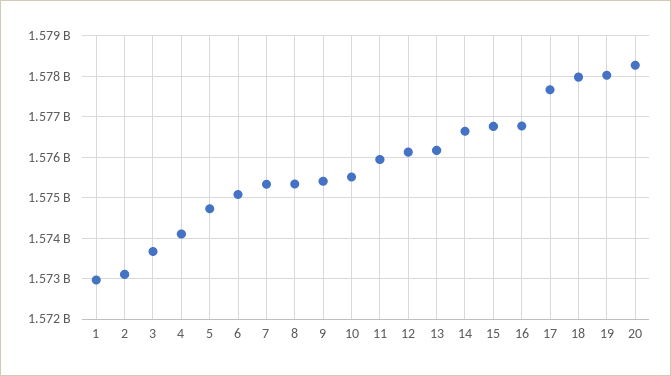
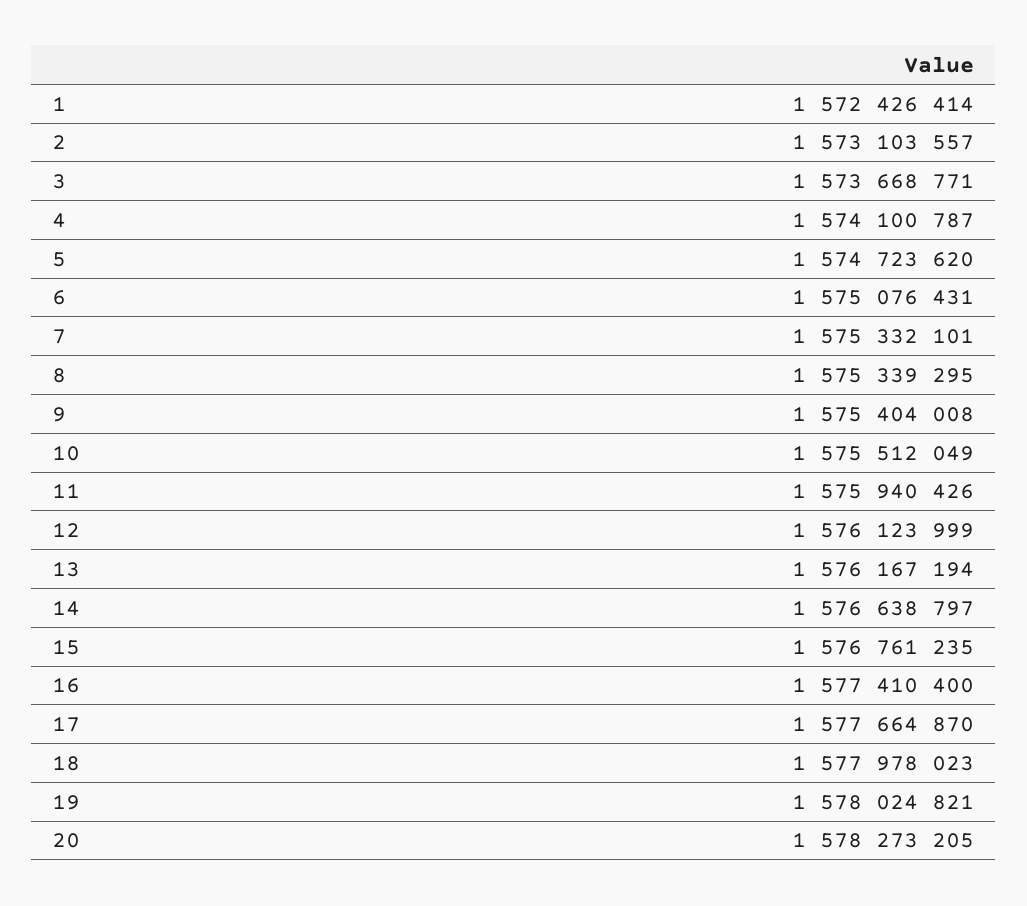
  {
-   "1": 1573000000,
+   "1": 1572426414,
    "2": 1573103557,
    "3": 1573668771,
    "4": 1574100787,
    "5": 1574723620,
    "6": 1575076431,
    "7": 1575332101,
    "8": 1575339295,
    "9": 1575404008,
    "10": 1575512049,
    "11": 1575940426,
    "12": 1576123999,
    "13": 1576167194,
    "14": 1576638797,
    "15": 1576761235,
-   "16": 1576800000,
+   "16": 1577410400,
    "17": 1577664870,
    "18": 1577978023,
    "19": 1578024821,
    "20": 1578273205
  }

